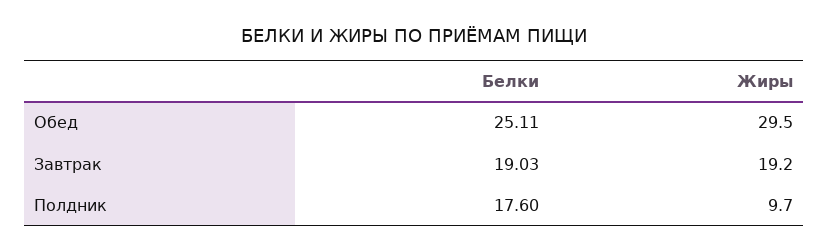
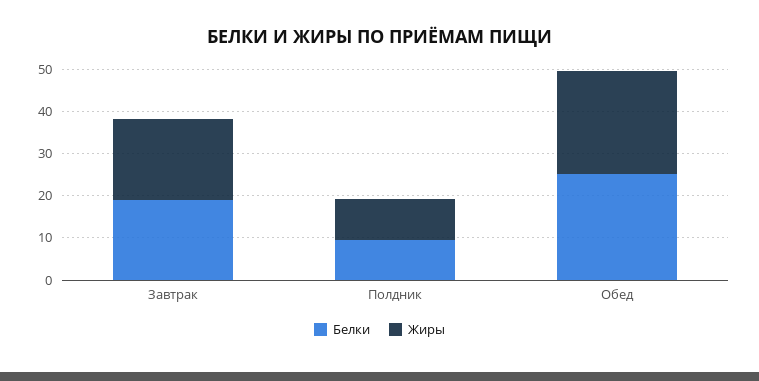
  {
    "Белки": {
      "Обед": 25.11,
      "Завтрак": 19.03,
-     "Полдник": 17.6
+     "Полдник": 10
    },
    "Жиры": {
-     "Обед": 29.5,
+     "Обед": 24,
      "Завтрак": 19.2,
      "Полдник": 9.7
    }
  }

